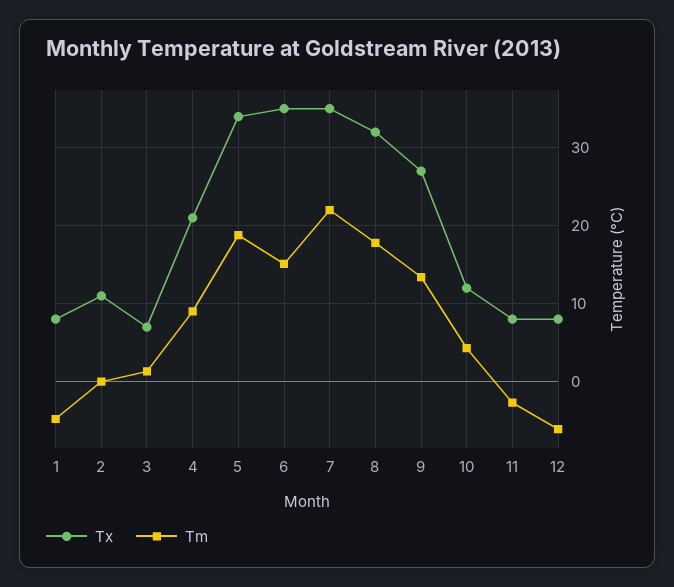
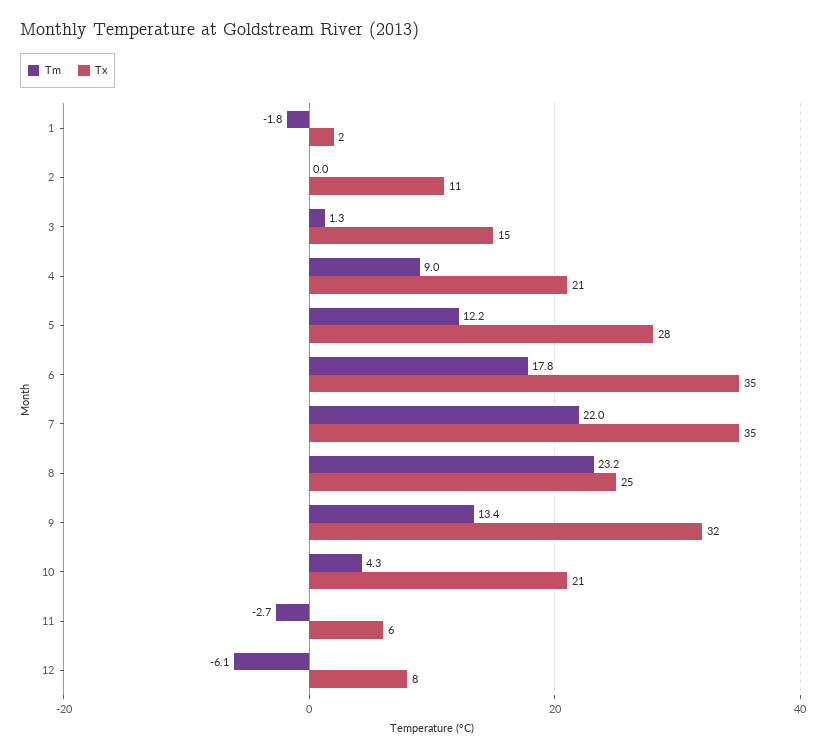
  {
    "Tx": {
-     "1": 8,
+     "1": 2,
      "2": 11,
-     "3": 7,
+     "3": 15,
      "4": 21,
-     "5": 34,
+     "5": 28,
      "6": 35,
      "7": 35,
-     "8": 32,
+     "8": 25,
-     "9": 27,
+     "9": 32,
-     "10": 12,
+     "10": 21,
-     "11": 8,
+     "11": 6,
      "12": 8
    },
    "Tm": {
-     "1": -5,
+     "1": -1.8,
      "2": 0,
      "3": 1.3,
      "4": 9,
-     "5": 19,
+     "5": 12.2,
-     "6": 15,
+     "6": 17.8,
      "7": 22,
-     "8": 18,
+     "8": 23.2,
      "9": 13.4,
      "10": 4.3,
      "11": -2.7,
      "12": -6.1
    }
  }

